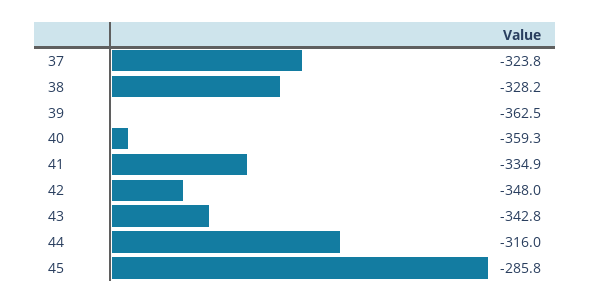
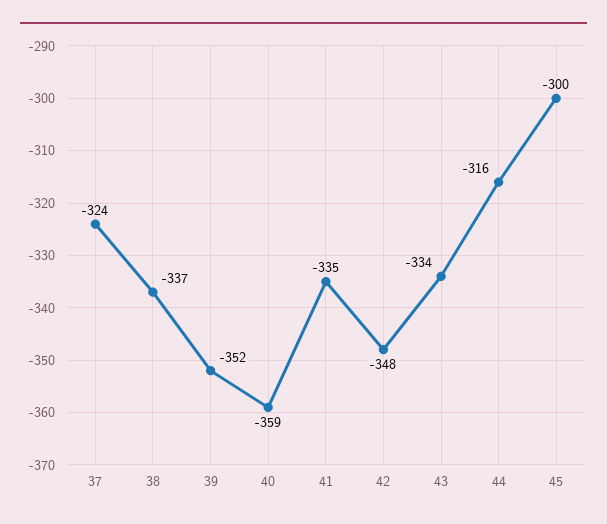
  {
    "37": -323.8,
-   "38": -328.2,
+   "38": -337,
-   "39": -362.5,
+   "39": -352,
    "40": -359.3,
    "41": -334.9,
    "42": -348,
-   "43": -342.8,
+   "43": -334,
    "44": -316,
-   "45": -285.8
+   "45": -300
  }

